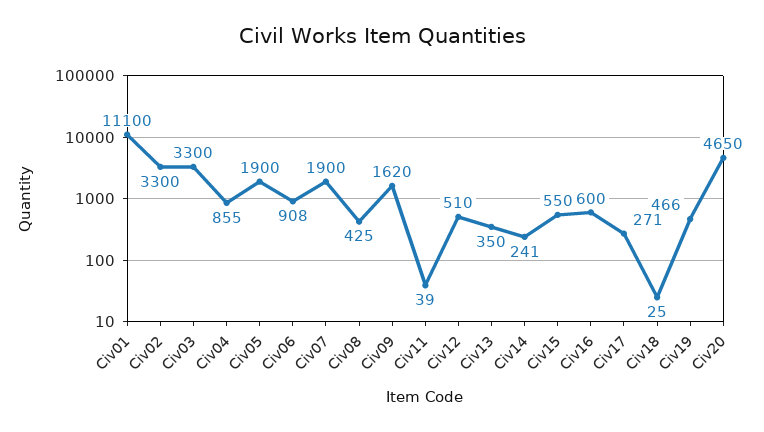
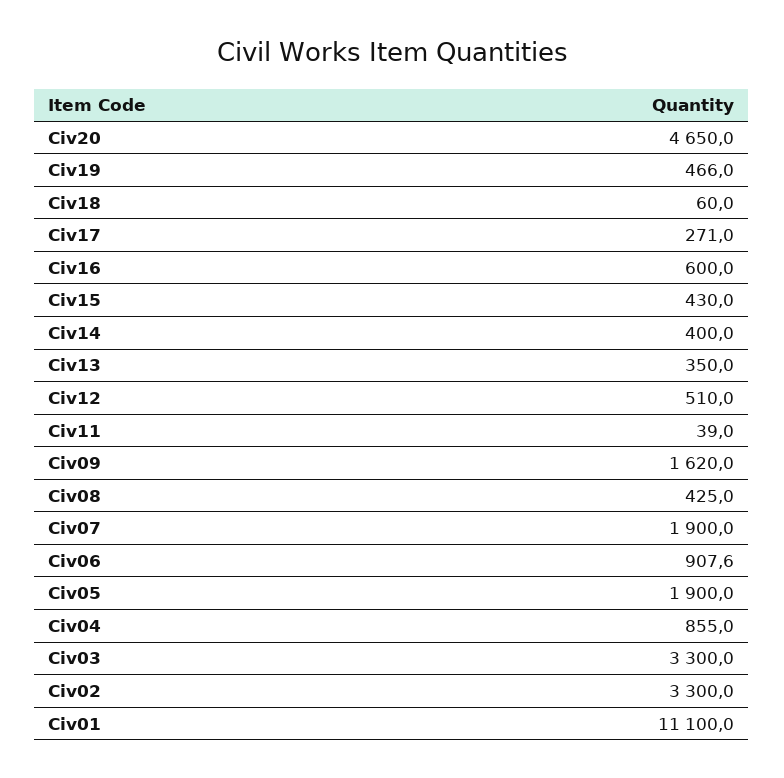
  {
    "Civ01": 11100,
    "Civ02": 3300,
    "Civ03": 3300,
    "Civ04": 855,
    "Civ05": 1900,
    "Civ06": 907.6,
    "Civ07": 1900,
    "Civ08": 425,
    "Civ09": 1620,
    "Civ11": 39,
    "Civ12": 510,
    "Civ13": 350,
-   "Civ14": 241,
+   "Civ14": 400,
-   "Civ15": 550,
+   "Civ15": 430,
    "Civ16": 600,
    "Civ17": 271,
-   "Civ18": 25,
+   "Civ18": 60,
    "Civ19": 466,
    "Civ20": 4650
  }

